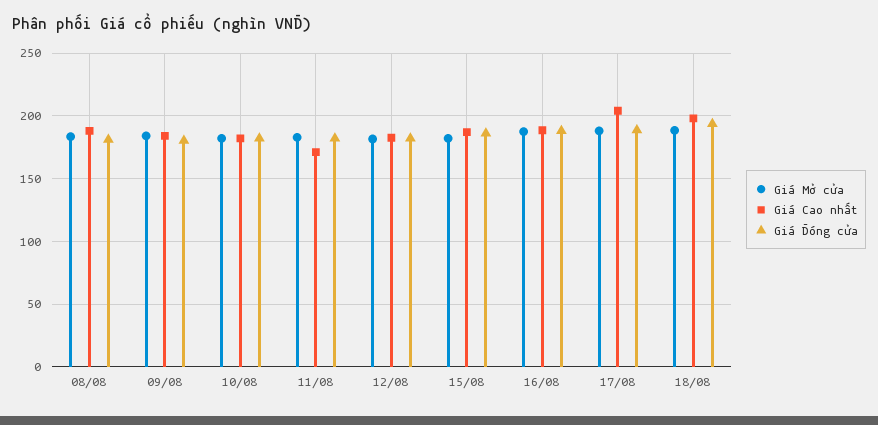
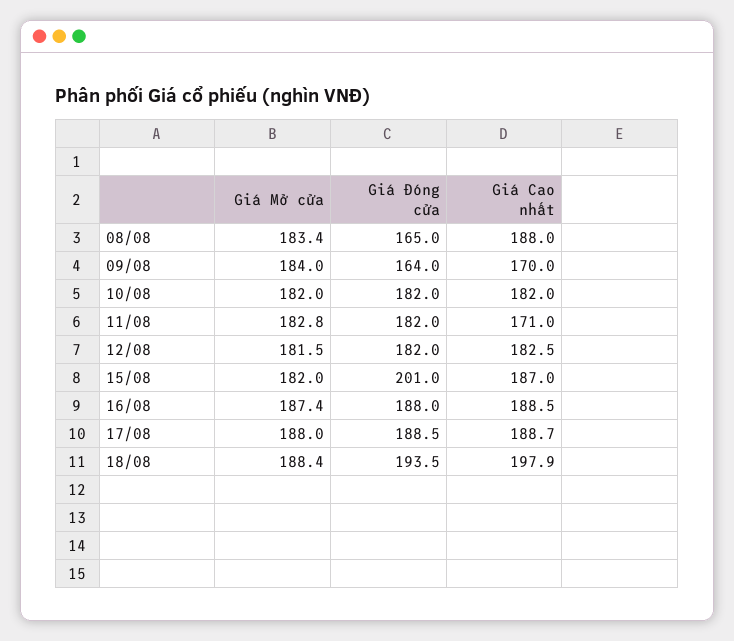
  {
    "Giá Mở cửa": {
      "08/08": 183.4,
      "09/08": 184,
      "10/08": 182,
      "11/08": 182.8,
      "12/08": 181.5,
      "15/08": 182,
      "16/08": 187.4,
      "17/08": 188,
      "18/08": 188.4
    },
    "Giá Cao nhất": {
      "08/08": 188,
-     "09/08": 185,
+     "09/08": 170,
      "10/08": 182,
      "11/08": 171,
      "12/08": 182.5,
      "15/08": 187,
      "16/08": 188.5,
-     "17/08": 205,
+     "17/08": 188.7,
      "18/08": 197.9
    },
    "Giá Đóng cửa": {
-     "08/08": 180,
+     "08/08": 165,
-     "09/08": 180,
+     "09/08": 164,
      "10/08": 182,
      "11/08": 182,
      "12/08": 182,
-     "15/08": 185,
+     "15/08": 201,
      "16/08": 188,
      "17/08": 188.5,
      "18/08": 193.5
    }
  }

